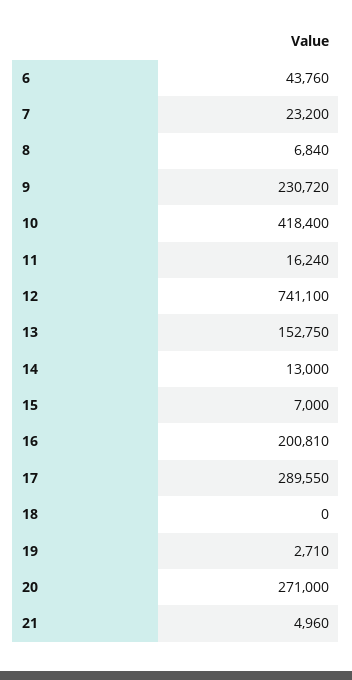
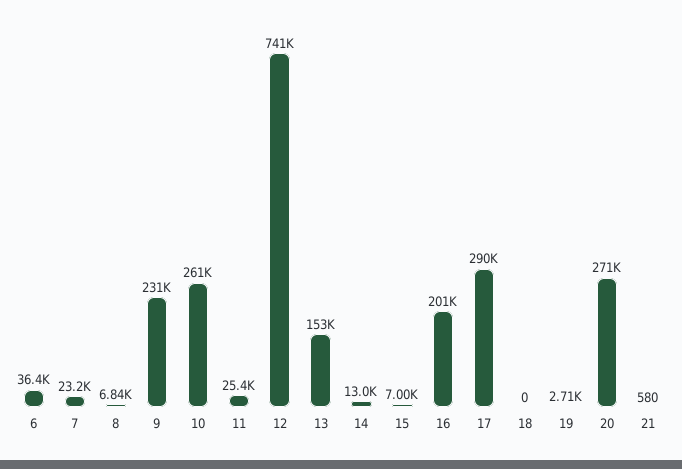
  {
-   "6": 43760,
+   "6": 36400,
    "7": 23200,
    "8": 6840,
    "9": 230720,
-   "10": 418400,
+   "10": 261000,
-   "11": 16240,
+   "11": 25400,
    "12": 741100,
    "13": 152750,
    "14": 13000,
    "15": 7000,
    "16": 200810,
    "17": 289550,
    "18": 0,
    "19": 2710,
    "20": 271000,
-   "21": 4960
+   "21": 580
  }

